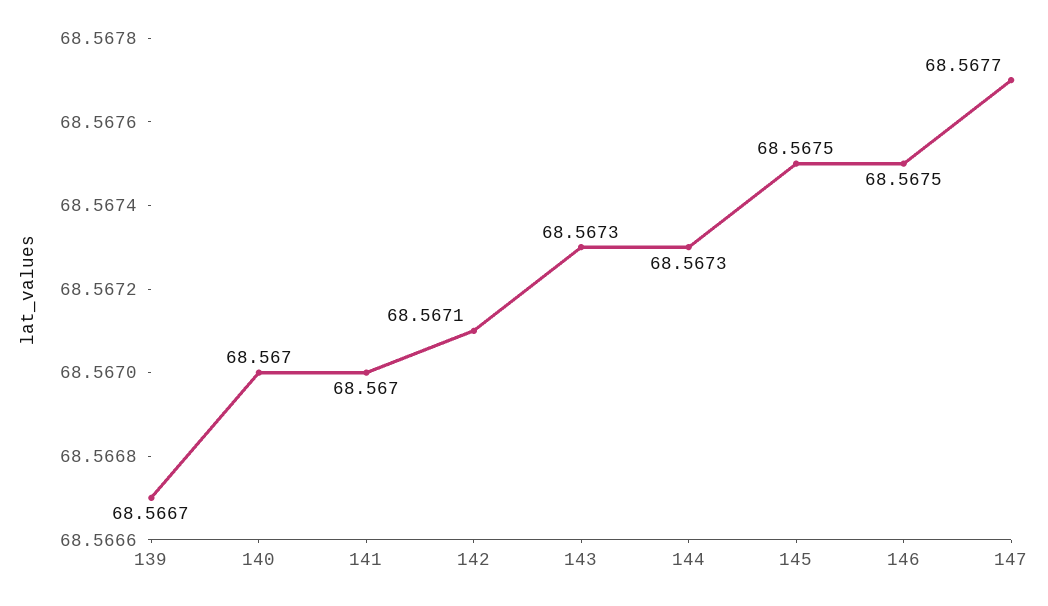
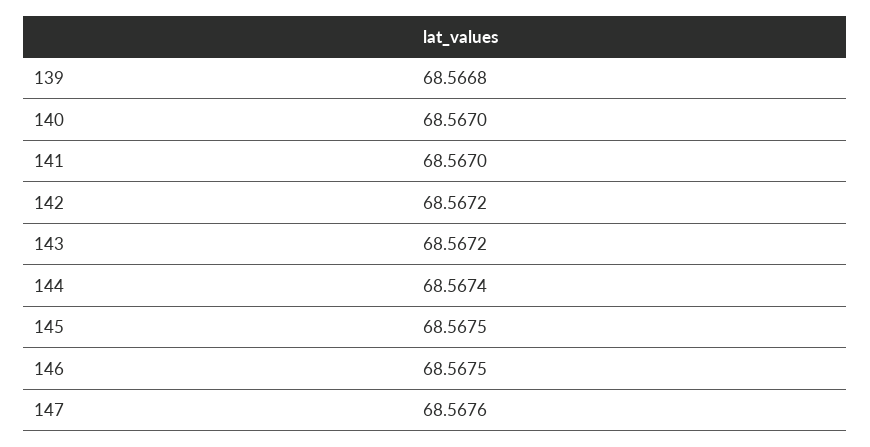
  {
-   "139": 68.5667,
+   "139": 68.5668,
    "140": 68.567,
    "141": 68.567,
-   "142": 68.5671,
+   "142": 68.5672,
-   "143": 68.5673,
+   "143": 68.5672,
-   "144": 68.5673,
+   "144": 68.5674,
    "145": 68.5675,
    "146": 68.5675,
-   "147": 68.5677
+   "147": 68.5676
  }

